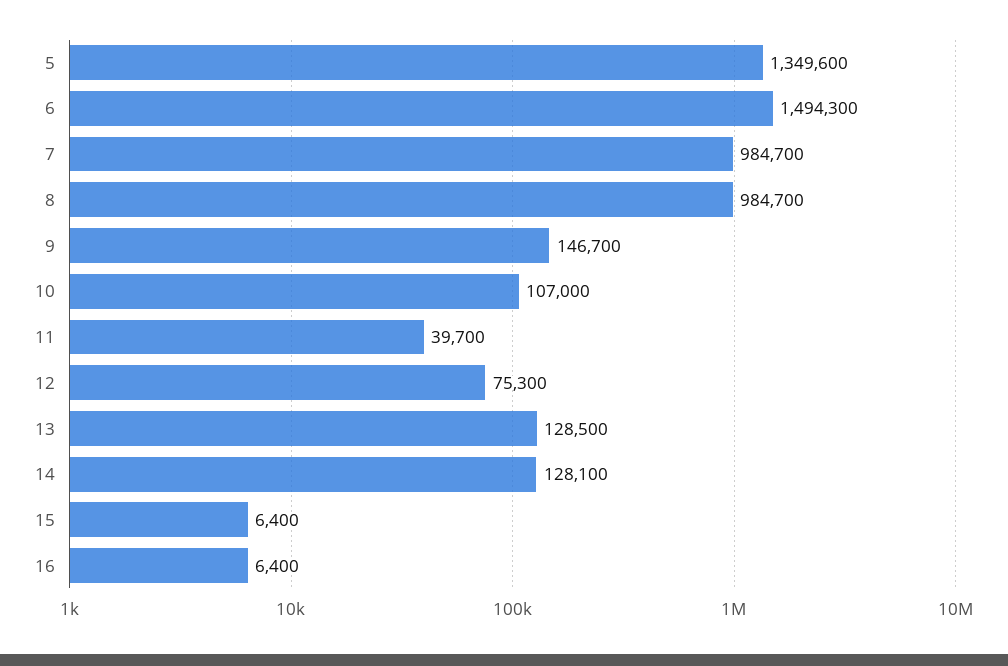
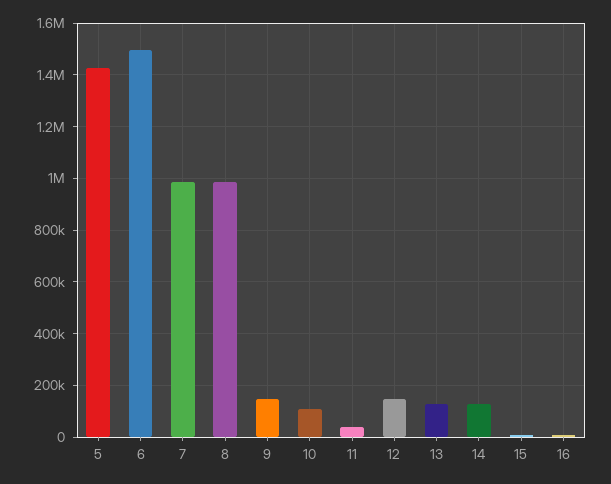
  {
-   "5": 1349600,
+   "5": 1425000,
    "6": 1494300,
    "7": 984700,
    "8": 984700,
    "9": 146700,
    "10": 107000,
    "11": 39700,
-   "12": 75300,
+   "12": 150000,
    "13": 128500,
    "14": 128100,
    "15": 6400,
    "16": 6400
  }

